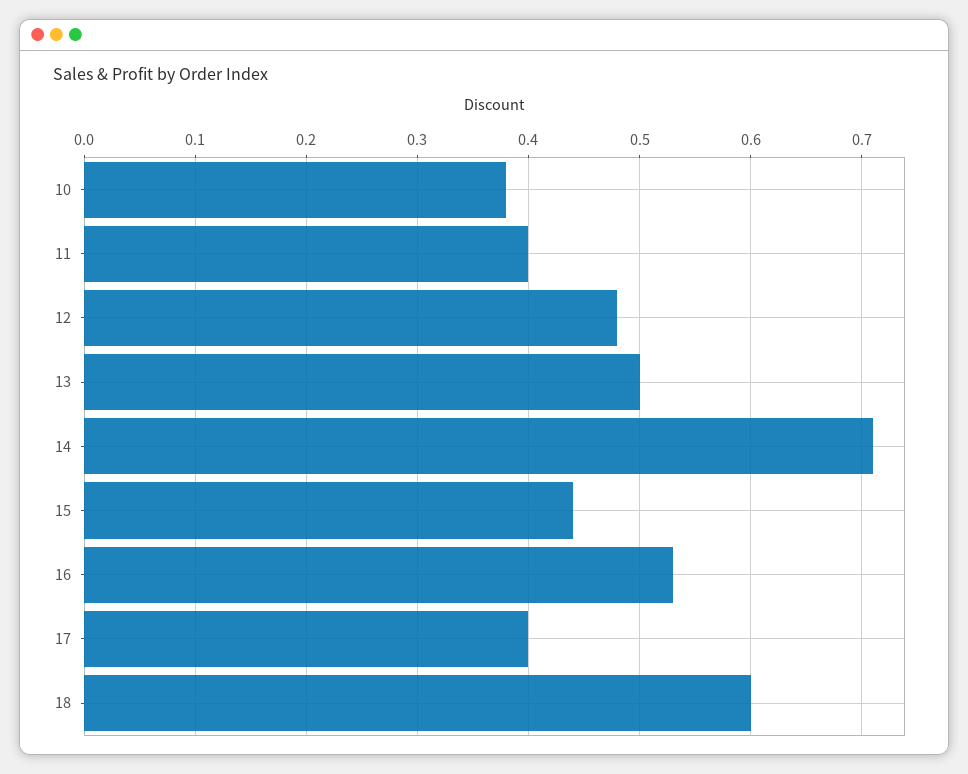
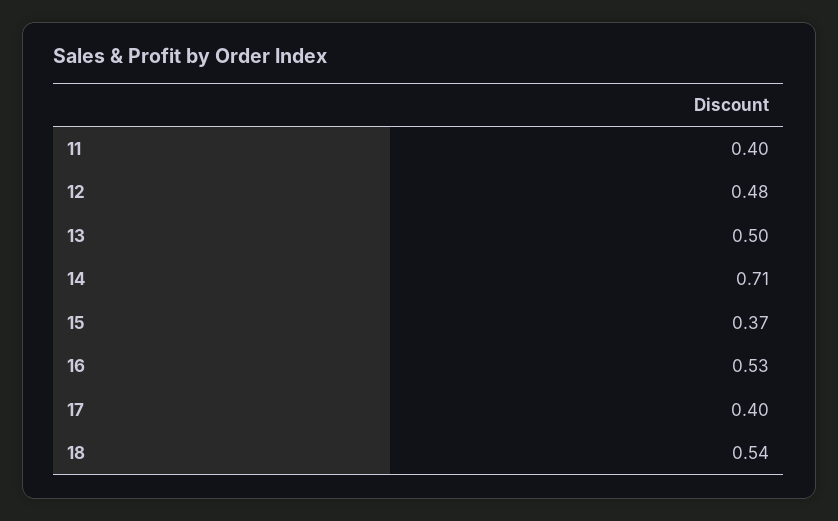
  {
-   "10": 0.38,
    "11": 0.4,
    "12": 0.48,
    "13": 0.5,
    "14": 0.71,
-   "15": 0.44,
+   "15": 0.37,
    "16": 0.53,
    "17": 0.4,
-   "18": 0.6
+   "18": 0.54
  }

